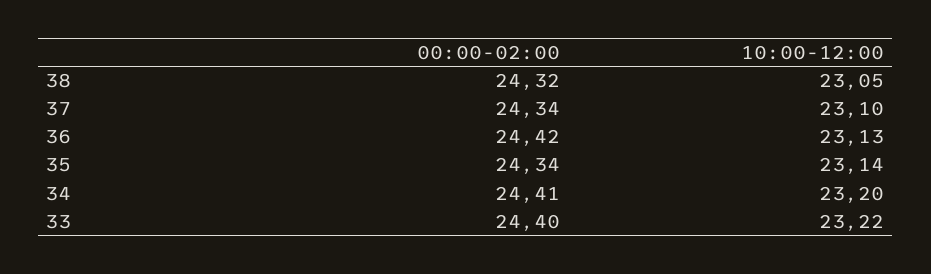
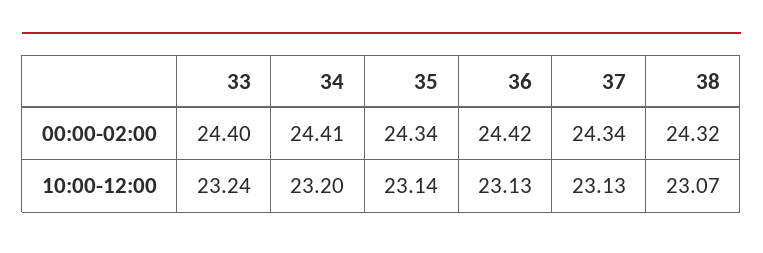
  {
    "00:00-02:00": {
      "38": 24.32,
      "37": 24.34,
      "36": 24.42,
      "35": 24.34,
      "34": 24.41,
      "33": 24.4
    },
    "10:00-12:00": {
-     "38": 23.05,
+     "38": 23.07,
-     "37": 23.1,
+     "37": 23.13,
      "36": 23.13,
      "35": 23.14,
      "34": 23.2,
-     "33": 23.22
+     "33": 23.24
    }
  }

